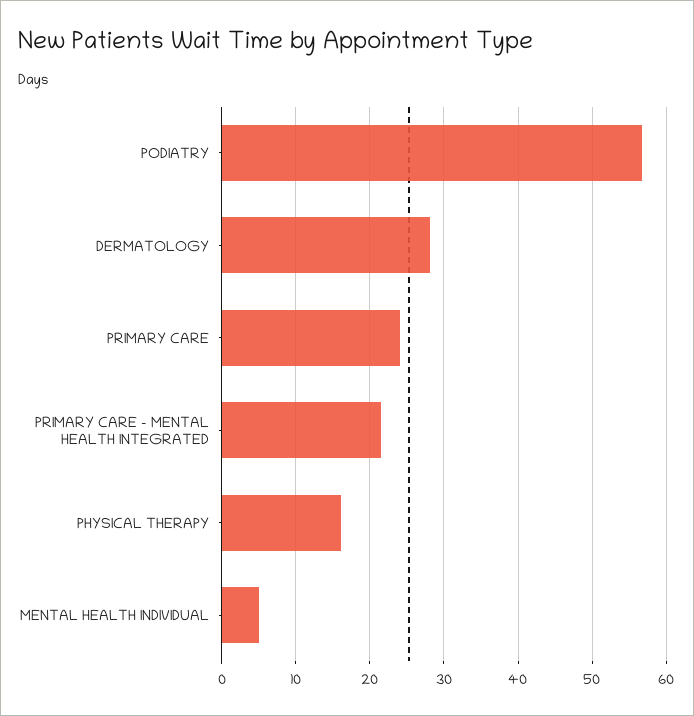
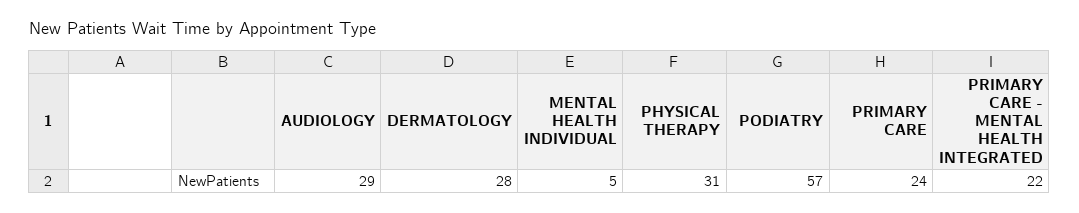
  {
    "PODIATRY": 57,
    "DERMATOLOGY": 28,
    "PRIMARY CARE": 24,
    "PRIMARY CARE - MENTAL HEALTH INTEGRATED": 22,
-   "PHYSICAL THERAPY": 16,
+   "PHYSICAL THERAPY": 31,
-   "MENTAL HEALTH INDIVIDUAL": 5
+   "MENTAL HEALTH INDIVIDUAL": 5,
+   "AUDIOLOGY": 29
  }

